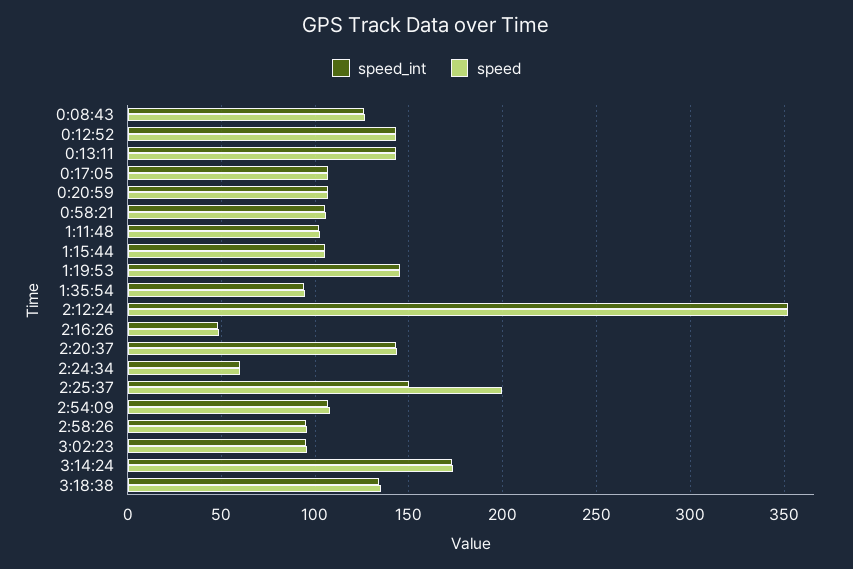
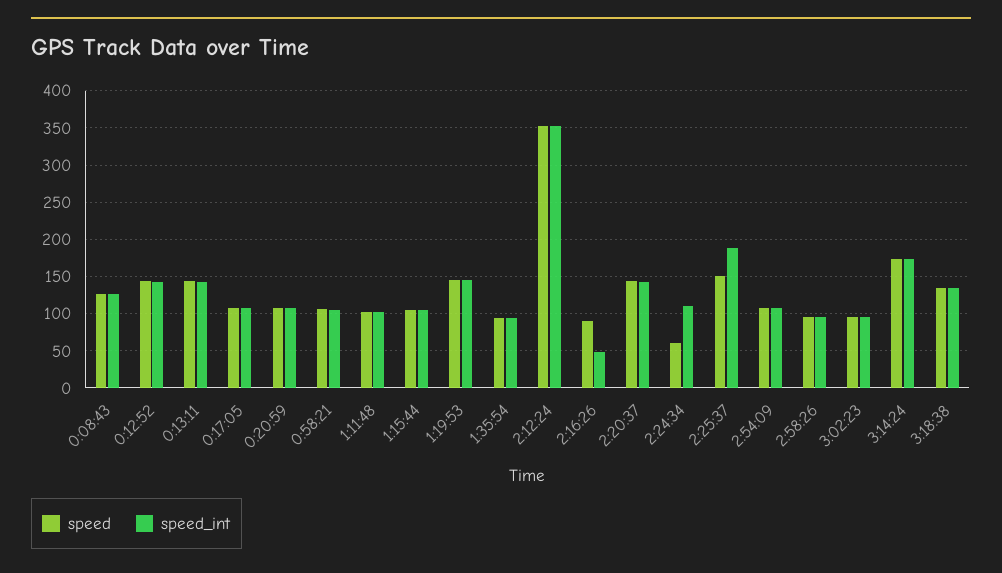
  {
    "speed_int": {
      "0:08:43": 125,
      "0:12:52": 145,
      "0:13:11": 145,
      "0:17:05": 105,
      "0:20:59": 105,
      "0:58:21": 105,
      "1:11:48": 100,
      "1:15:44": 105,
      "1:19:53": 145,
      "1:35:54": 95,
      "2:12:24": 350,
      "2:16:26": 50,
      "2:20:37": 145,
-     "2:24:34": 60,
+     "2:24:34": 110,
-     "2:25:37": 150,
+     "2:25:37": 190,
      "2:54:09": 105,
      "2:58:26": 95,
      "3:02:23": 95,
      "3:14:24": 175,
      "3:18:38": 135
    },
    "speed": {
      "0:08:43": 125,
      "0:12:52": 145,
      "0:13:11": 145,
      "0:17:05": 105,
      "0:20:59": 105,
      "0:58:21": 105,
      "1:11:48": 105,
      "1:15:44": 105,
      "1:19:53": 145,
      "1:35:54": 95,
      "2:12:24": 350,
-     "2:16:26": 50,
+     "2:16:26": 90,
      "2:20:37": 145,
      "2:24:34": 60,
-     "2:25:37": 200,
+     "2:25:37": 150,
      "2:54:09": 110,
      "2:58:26": 95,
      "3:02:23": 95,
      "3:14:24": 175,
      "3:18:38": 135
    }
  }

